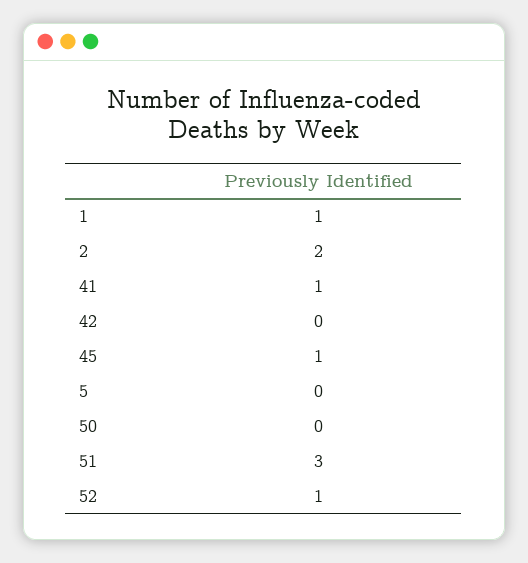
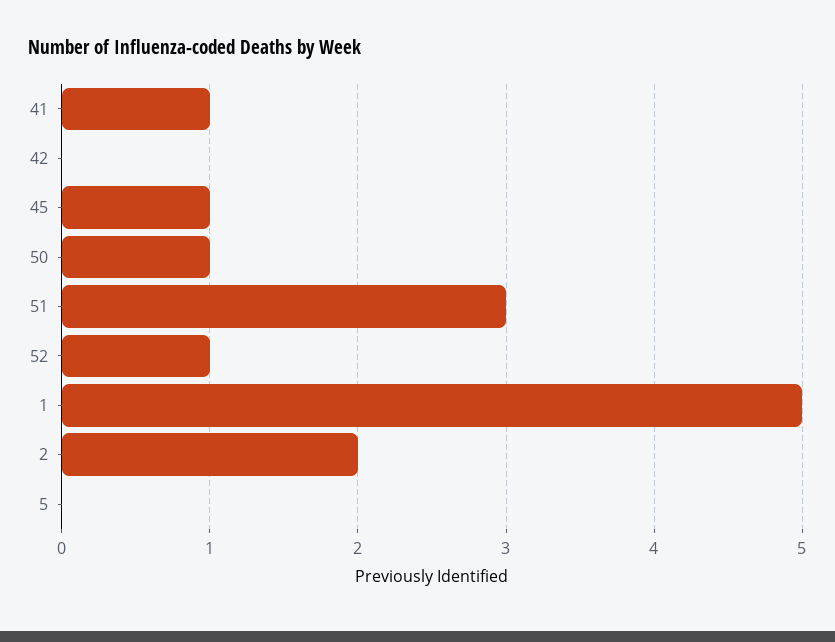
  {
-   "1": 1,
+   "1": 5,
    "2": 2,
    "41": 1,
    "42": 0,
    "45": 1,
    "5": 0,
-   "50": 0,
+   "50": 1,
    "51": 3,
    "52": 1
  }

